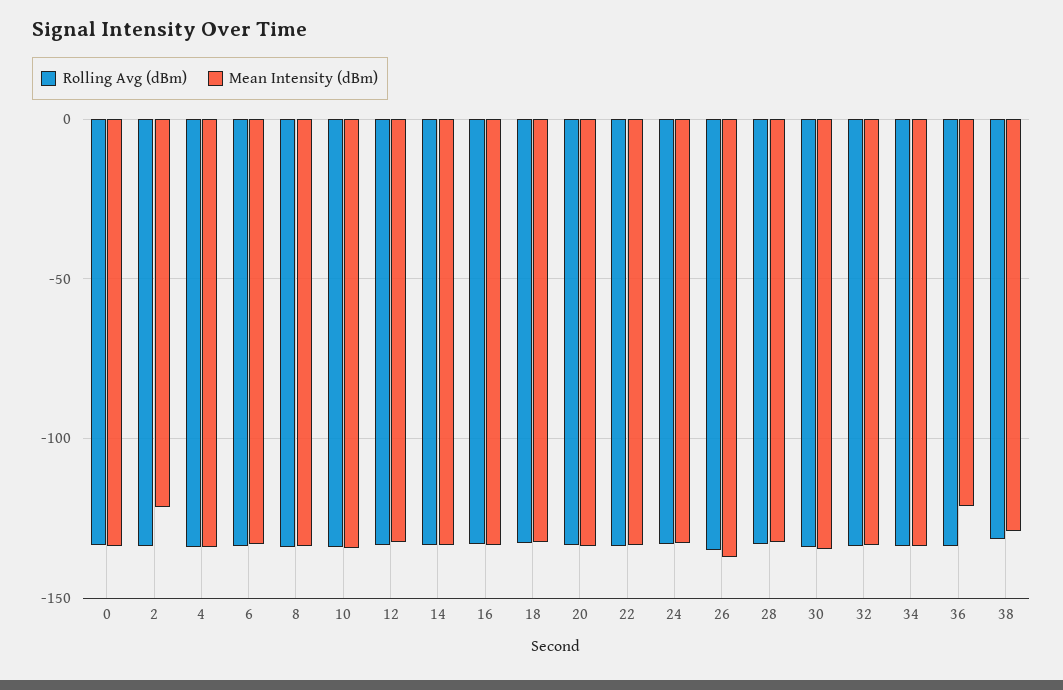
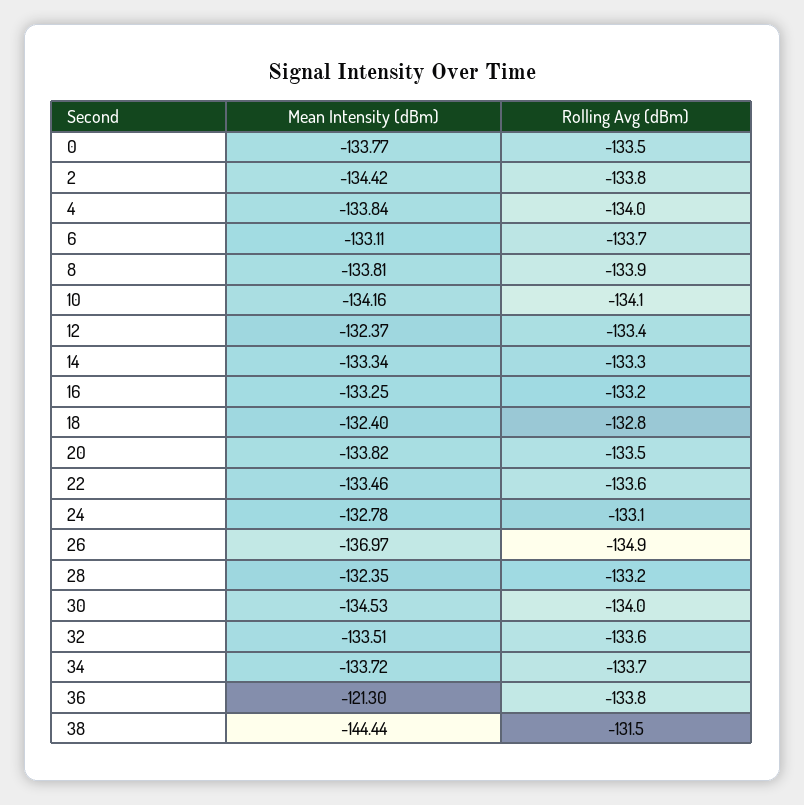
  {
    "Rolling Avg (dBm)": {
      "0": -133.5,
      "2": -133.8,
      "4": -134,
      "6": -133.7,
      "8": -133.9,
      "10": -134.1,
      "12": -133.4,
      "14": -133.3,
      "16": -133.2,
      "18": -132.8,
      "20": -133.5,
      "22": -133.6,
      "24": -133.1,
      "26": -134.9,
      "28": -133.2,
      "30": -134,
      "32": -133.6,
      "34": -133.7,
      "36": -133.8,
      "38": -131.5
    },
    "Mean Intensity (dBm)": {
      "0": -133.77,
-     "2": -120,
+     "2": -134.42,
      "4": -133.84,
      "6": -133.11,
      "8": -133.81,
      "10": -134.16,
      "12": -132.37,
      "14": -133.34,
      "16": -133.25,
      "18": -132.4,
      "20": -133.82,
      "22": -133.46,
      "24": -132.78,
      "26": -136.97,
      "28": -132.35,
      "30": -134.53,
      "32": -133.51,
      "34": -133.72,
      "36": -121.3,
-     "38": -130
+     "38": -144.44
    }
  }

